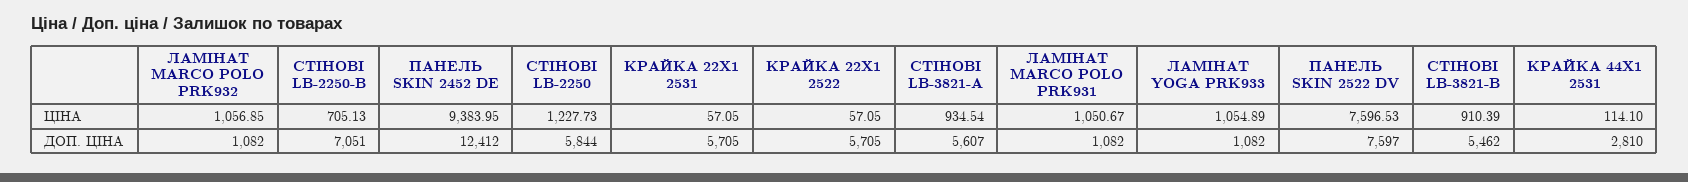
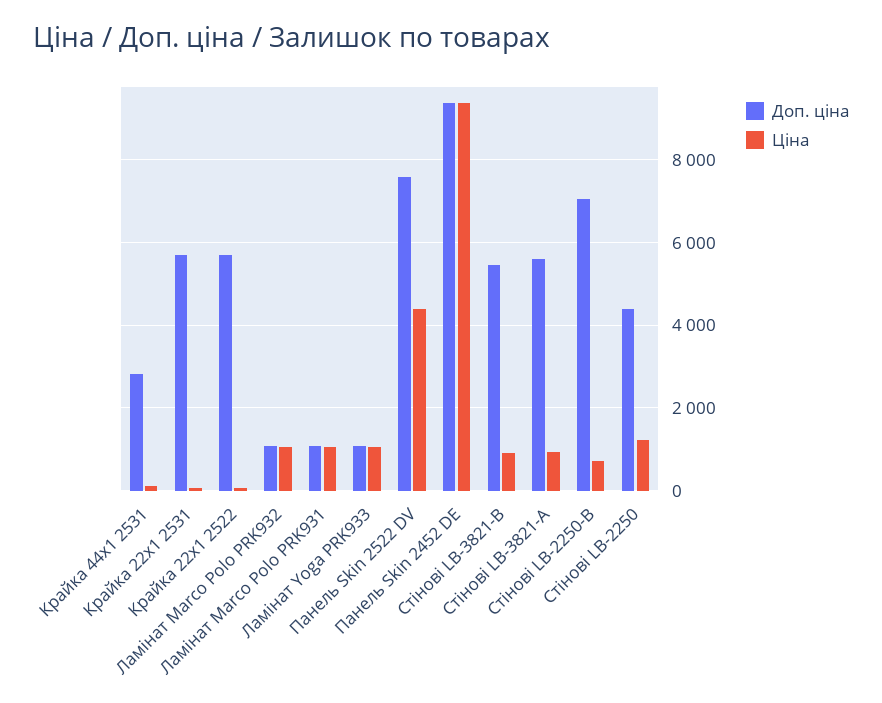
  {
    "ЦІНА": {
      "ЛАМІНАТ MARCO POLO PRK932": 1056.85,
      "СТІНОВІ LB-2250-В": 705.13,
      "ПАНЕЛЬ SKIN 2452 DE": 9383.95,
      "СТІНОВІ LB-2250": 1227.73,
      "КРАЙКА 22X1 2531": 57.05,
      "КРАЙКА 22X1 2522": 57.05,
      "СТІНОВІ LB-3821-А": 934.54,
      "ЛАМІНАТ MARCO POLO PRK931": 1050.67,
      "ЛАМІНАТ YOGA PRK933": 1054.89,
-     "ПАНЕЛЬ SKIN 2522 DV": 7596.53,
+     "ПАНЕЛЬ SKIN 2522 DV": 4400,
      "СТІНОВІ LB-3821-В": 910.39,
      "КРАЙКА 44X1 2531": 114.1
    },
    "ДОП. ЦІНА": {
      "ЛАМІНАТ MARCO POLO PRK932": 1082,
      "СТІНОВІ LB-2250-В": 7051,
-     "ПАНЕЛЬ SKIN 2452 DE": 12412,
+     "ПАНЕЛЬ SKIN 2452 DE": 9400,
-     "СТІНОВІ LB-2250": 5844,
+     "СТІНОВІ LB-2250": 4400,
      "КРАЙКА 22X1 2531": 5705,
      "КРАЙКА 22X1 2522": 5705,
      "СТІНОВІ LB-3821-А": 5607,
      "ЛАМІНАТ MARCO POLO PRK931": 1082,
      "ЛАМІНАТ YOGA PRK933": 1082,
      "ПАНЕЛЬ SKIN 2522 DV": 7597,
      "СТІНОВІ LB-3821-В": 5462,
      "КРАЙКА 44X1 2531": 2810
    }
  }

